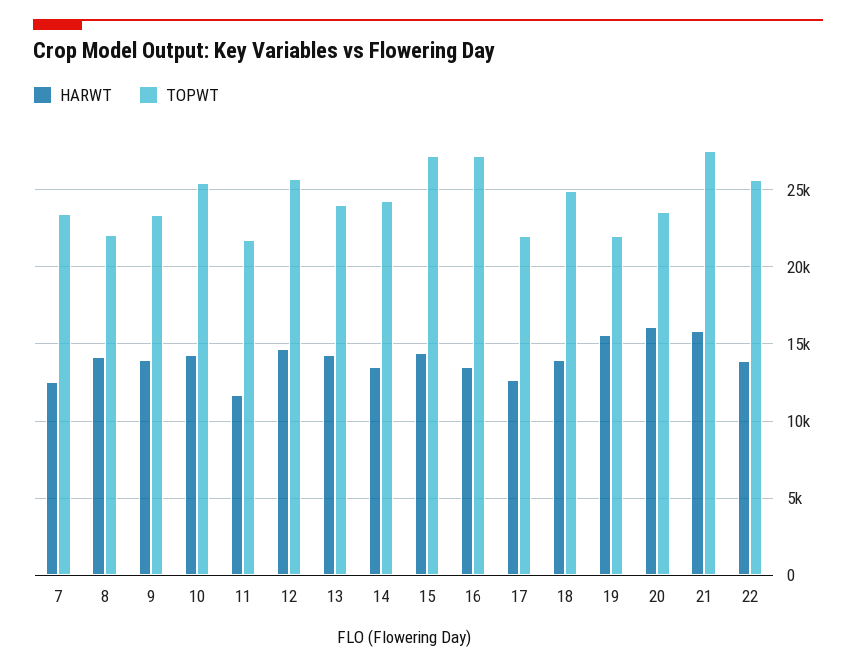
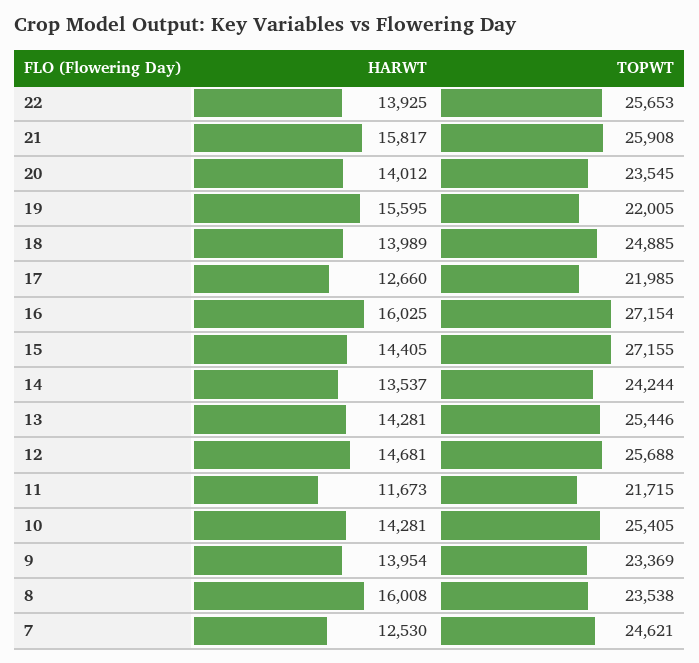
  {
    "HARWT": {
      "7": 12530,
-     "8": 14000,
+     "8": 16008,
      "9": 13954,
      "10": 14281,
      "11": 11673,
      "12": 14681,
      "13": 14281,
      "14": 13537,
      "15": 14405,
-     "16": 13500,
+     "16": 16025,
      "17": 12660,
      "18": 13989,
      "19": 15595,
-     "20": 16000,
+     "20": 14012,
      "21": 15817,
      "22": 13925
    },
    "TOPWT": {
-     "7": 23500,
+     "7": 24621,
-     "8": 22000,
+     "8": 23538,
      "9": 23369,
      "10": 25405,
      "11": 21715,
      "12": 25688,
-     "13": 24000,
+     "13": 25446,
      "14": 24244,
      "15": 27155,
      "16": 27154,
      "17": 21985,
      "18": 24885,
      "19": 22005,
      "20": 23545,
-     "21": 27500,
+     "21": 25908,
      "22": 25653
    }
  }

